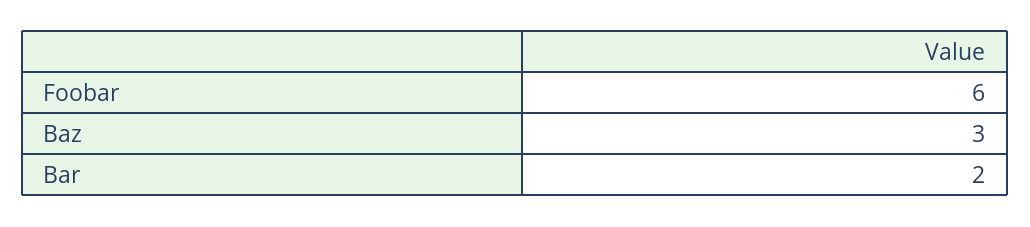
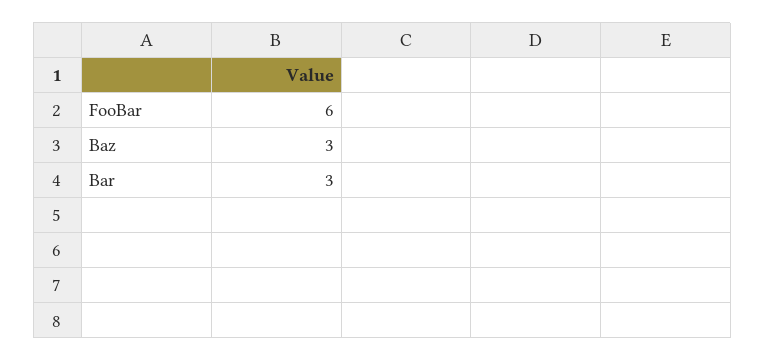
  {
    "Foobar": 6,
    "Baz": 3,
-   "Bar": 2
+   "Bar": 3
  }

